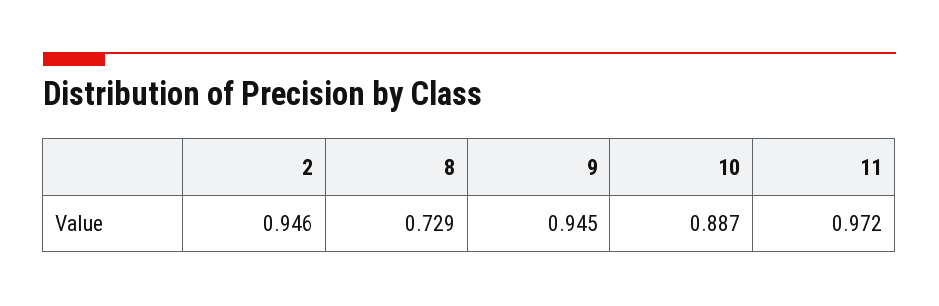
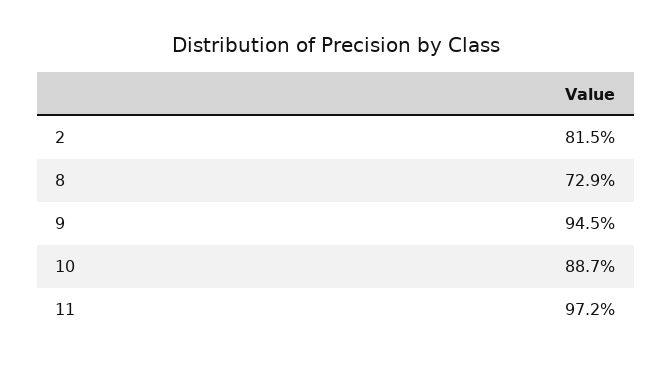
  {
-   "2": 0.946,
+   "2": 0.815,
    "8": 0.729,
    "9": 0.945,
    "10": 0.887,
    "11": 0.972
  }

